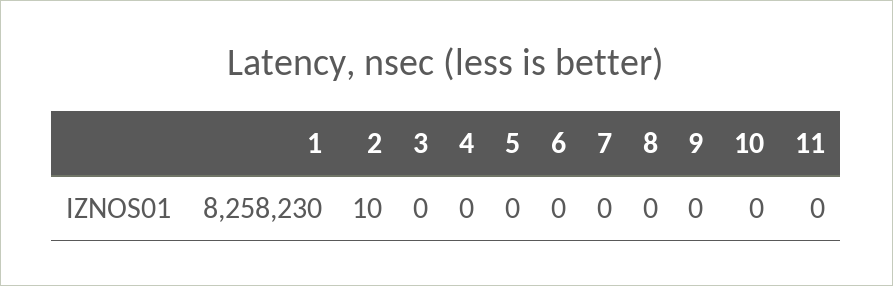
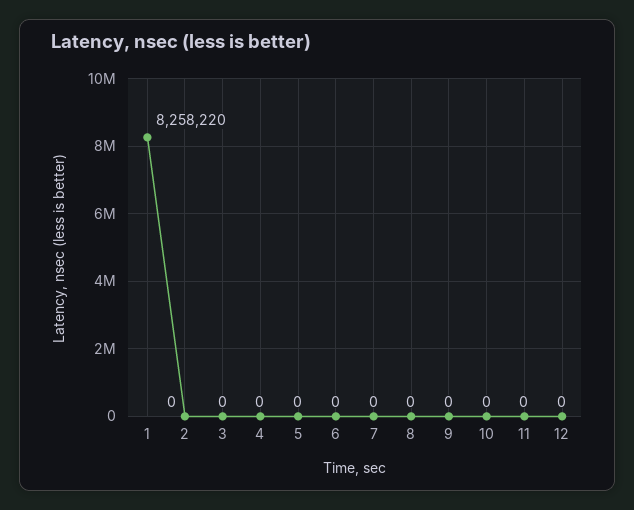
  {
-   "1": 8258230,
+   "1": 8258220,
-   "2": 10,
+   "2": 0,
    "3": 0,
    "4": 0,
    "5": 0,
    "6": 0,
    "7": 0,
    "8": 0,
    "9": 0,
    "10": 0,
-   "11": 0
+   "11": 0,
+   "12": 0
  }

